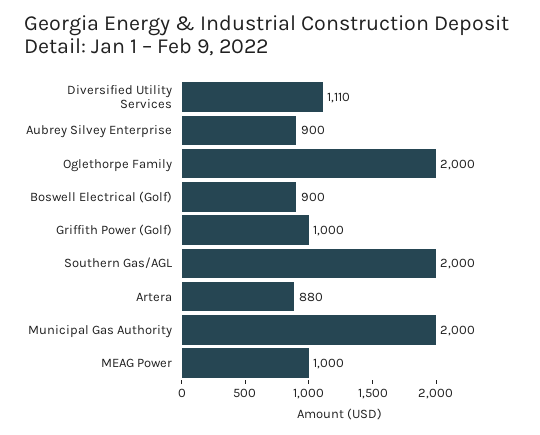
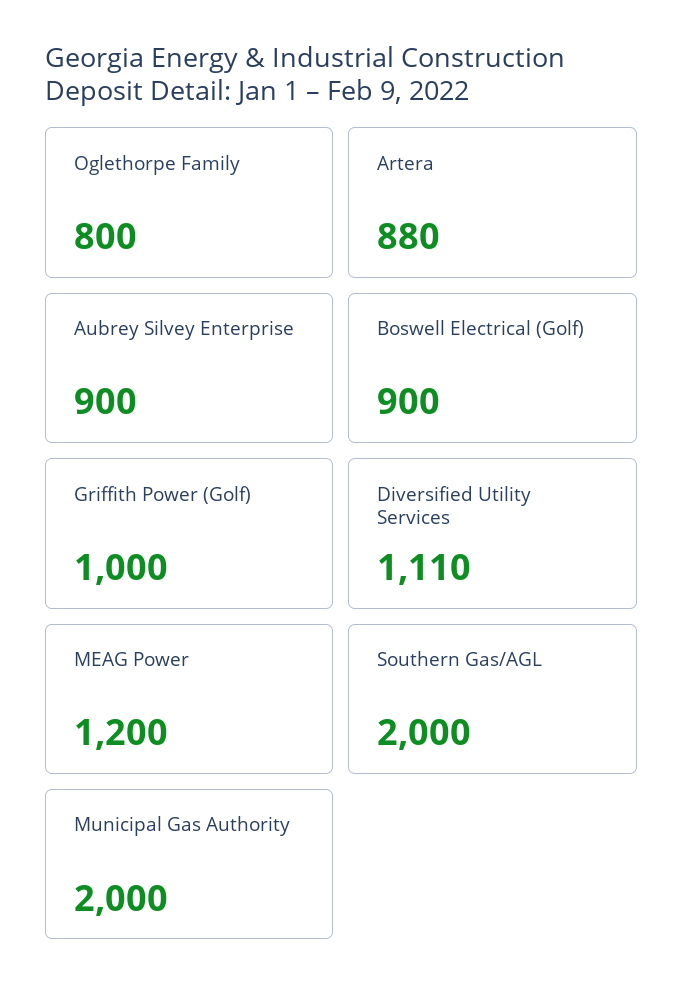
  {
    "Diversified Utility Services": 1110,
    "Aubrey Silvey Enterprise": 900,
-   "Oglethorpe Family": 2000,
+   "Oglethorpe Family": 800,
    "Boswell Electrical (Golf)": 900,
    "Griffith Power (Golf)": 1000,
    "Southern Gas/AGL": 2000,
    "Artera": 880,
    "Municipal Gas Authority": 2000,
-   "MEAG Power": 1000
+   "MEAG Power": 1200
  }

